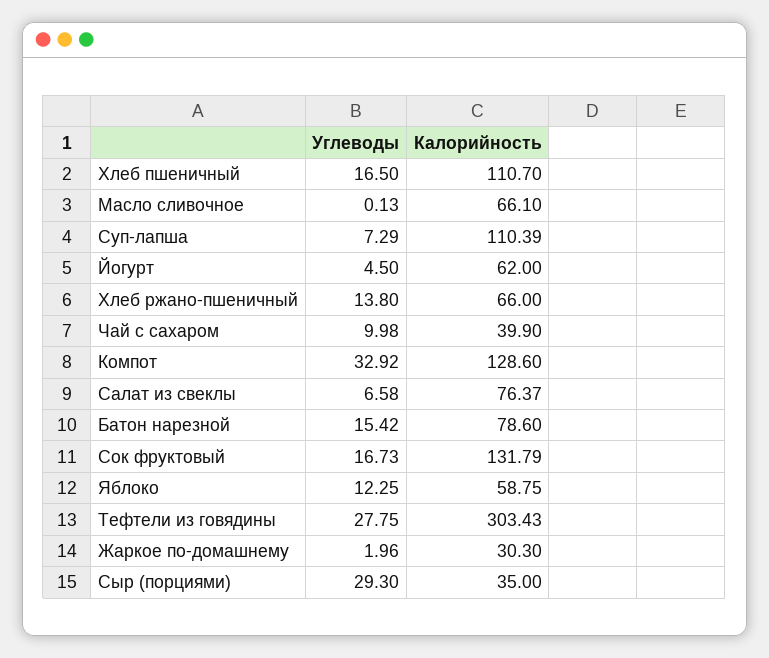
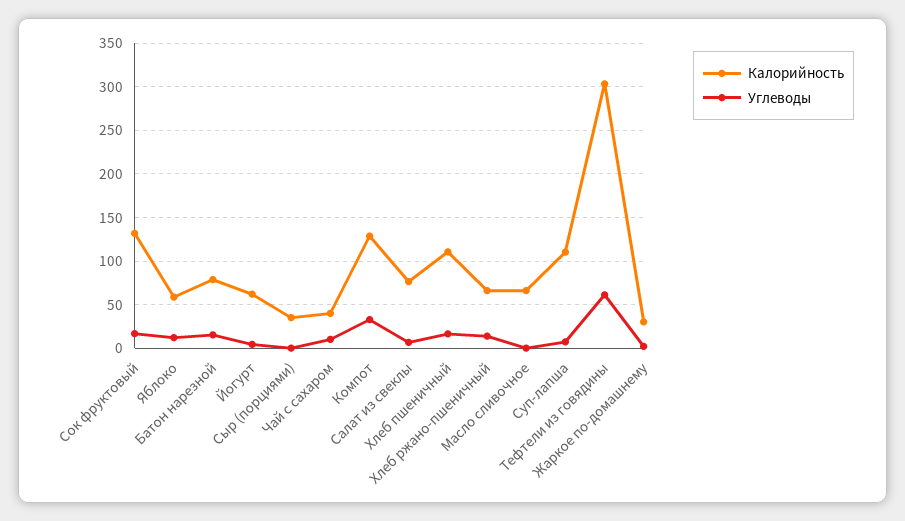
  {
    "Углеводы": {
      "Хлеб пшеничный": 16.5,
      "Масло сливочное": 0.13,
      "Суп-лапша": 7.29,
      "Йогурт": 4.5,
      "Хлеб ржано-пшеничный": 13.8,
      "Чай с сахаром": 9.98,
      "Компот": 32.92,
      "Салат из свеклы": 6.58,
      "Батон нарезной": 15.42,
      "Сок фруктовый": 16.73,
      "Яблоко": 12.25,
-     "Тефтели из говядины": 27.75,
+     "Тефтели из говядины": 60,
      "Жаркое по-домашнему": 1.96,
-     "Сыр (порциями)": 29.3
+     "Сыр (порциями)": 0
    },
    "Калорийность": {
      "Хлеб пшеничный": 110.7,
      "Масло сливочное": 66.1,
      "Суп-лапша": 110.39,
      "Йогурт": 62,
      "Хлеб ржано-пшеничный": 66,
      "Чай с сахаром": 39.9,
      "Компот": 128.6,
      "Салат из свеклы": 76.37,
      "Батон нарезной": 78.6,
      "Сок фруктовый": 131.79,
      "Яблоко": 58.75,
      "Тефтели из говядины": 303.43,
      "Жаркое по-домашнему": 30.3,
      "Сыр (порциями)": 35
    }
  }

